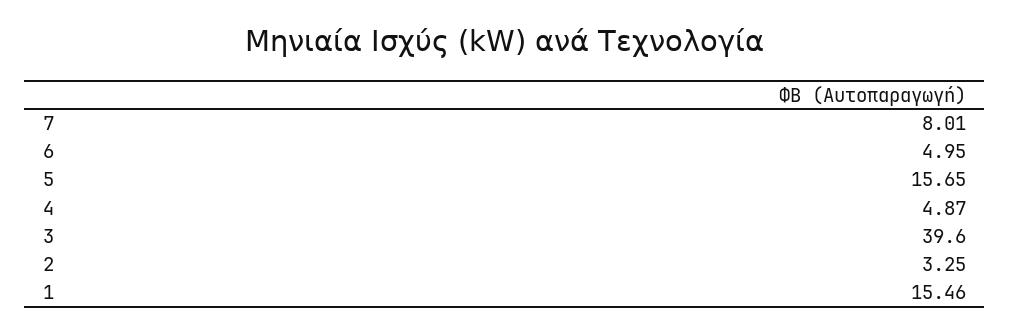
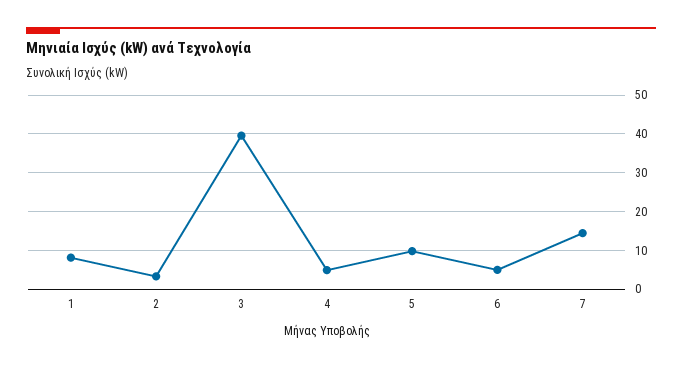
  {
-   "7": 8.01,
+   "7": 14,
    "6": 4.95,
-   "5": 15.65,
+   "5": 10,
    "4": 4.87,
    "3": 39.6,
    "2": 3.25,
-   "1": 15.46
+   "1": 8
  }

